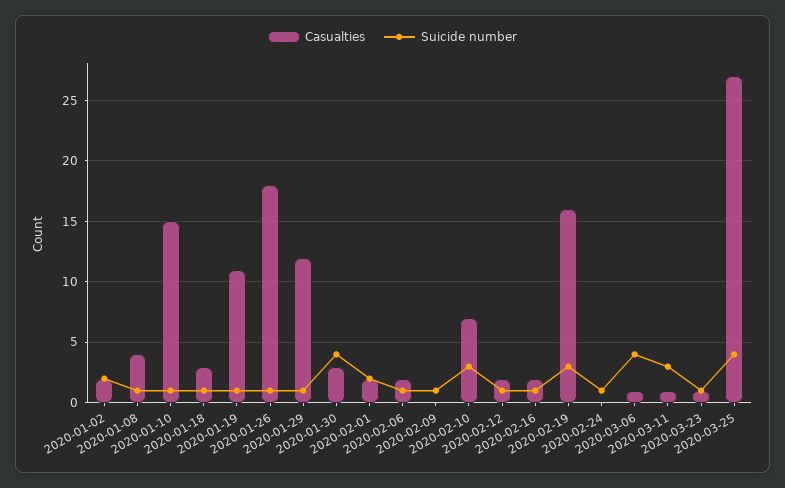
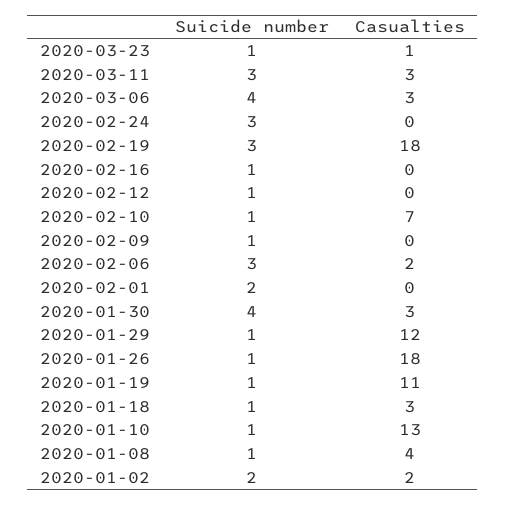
  {
    "Casualties": {
      "2020-01-02": 2,
      "2020-01-08": 4,
-     "2020-01-10": 15,
+     "2020-01-10": 13,
      "2020-01-18": 3,
      "2020-01-19": 11,
      "2020-01-26": 18,
      "2020-01-29": 12,
      "2020-01-30": 3,
-     "2020-02-01": 2,
+     "2020-02-01": 0,
      "2020-02-06": 2,
      "2020-02-09": 0,
      "2020-02-10": 7,
-     "2020-02-12": 2,
+     "2020-02-12": 0,
-     "2020-02-16": 2,
+     "2020-02-16": 0,
-     "2020-02-19": 16,
+     "2020-02-19": 18,
      "2020-02-24": 0,
-     "2020-03-06": 1,
+     "2020-03-06": 3,
-     "2020-03-11": 1,
+     "2020-03-11": 3,
-     "2020-03-23": 1,
+     "2020-03-23": 1
-     "2020-03-25": 27
    },
    "Suicide number": {
      "2020-01-02": 2,
      "2020-01-08": 1,
      "2020-01-10": 1,
      "2020-01-18": 1,
      "2020-01-19": 1,
      "2020-01-26": 1,
      "2020-01-29": 1,
      "2020-01-30": 4,
      "2020-02-01": 2,
-     "2020-02-06": 1,
+     "2020-02-06": 3,
      "2020-02-09": 1,
-     "2020-02-10": 3,
+     "2020-02-10": 1,
      "2020-02-12": 1,
      "2020-02-16": 1,
      "2020-02-19": 3,
-     "2020-02-24": 1,
+     "2020-02-24": 3,
      "2020-03-06": 4,
      "2020-03-11": 3,
-     "2020-03-23": 1,
+     "2020-03-23": 1
-     "2020-03-25": 4
    }
  }

